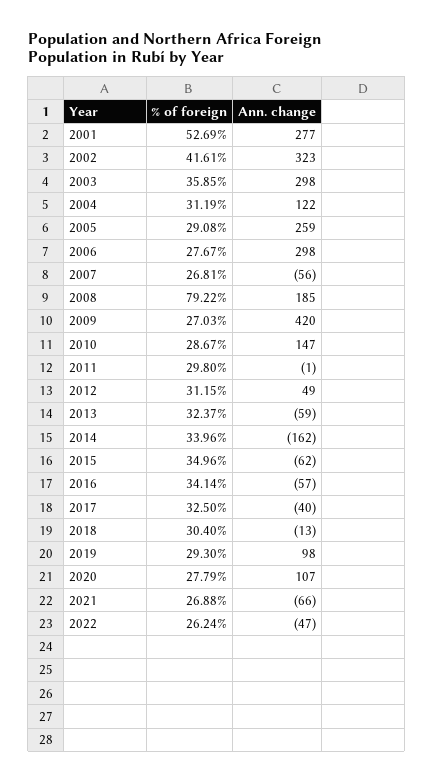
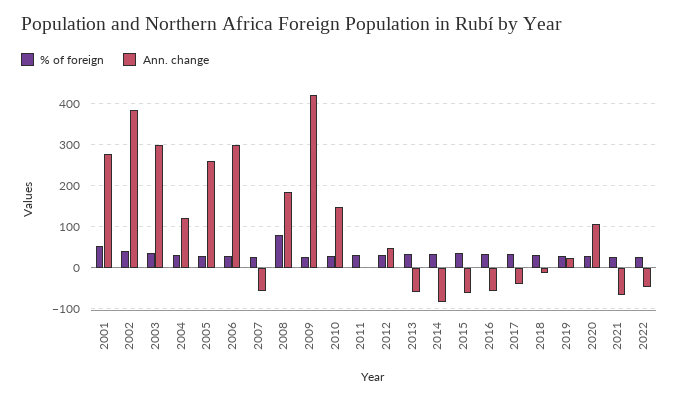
  {
    "% of foreign": {
      "2001": 52.69,
      "2002": 41.61,
      "2003": 35.85,
      "2004": 31.19,
      "2005": 29.08,
      "2006": 27.67,
      "2007": 26.81,
      "2008": 79.22,
      "2009": 27.03,
      "2010": 28.67,
      "2011": 29.8,
      "2012": 31.15,
      "2013": 32.37,
      "2014": 33.96,
      "2015": 34.96,
      "2016": 34.14,
      "2017": 32.5,
      "2018": 30.4,
      "2019": 29.3,
      "2020": 27.79,
      "2021": 26.88,
      "2022": 26.24
    },
    "Ann. change": {
      "2001": 277,
-     "2002": 323,
+     "2002": 380,
      "2003": 298,
      "2004": 122,
      "2005": 259,
      "2006": 298,
      "2007": -56,
      "2008": 185,
      "2009": 420,
      "2010": 147,
      "2011": -1,
      "2012": 49,
      "2013": -59,
-     "2014": -162,
+     "2014": -80,
      "2015": -62,
      "2016": -57,
      "2017": -40,
      "2018": -13,
-     "2019": 98,
+     "2019": 20,
      "2020": 107,
      "2021": -66,
      "2022": -47
    }
  }

